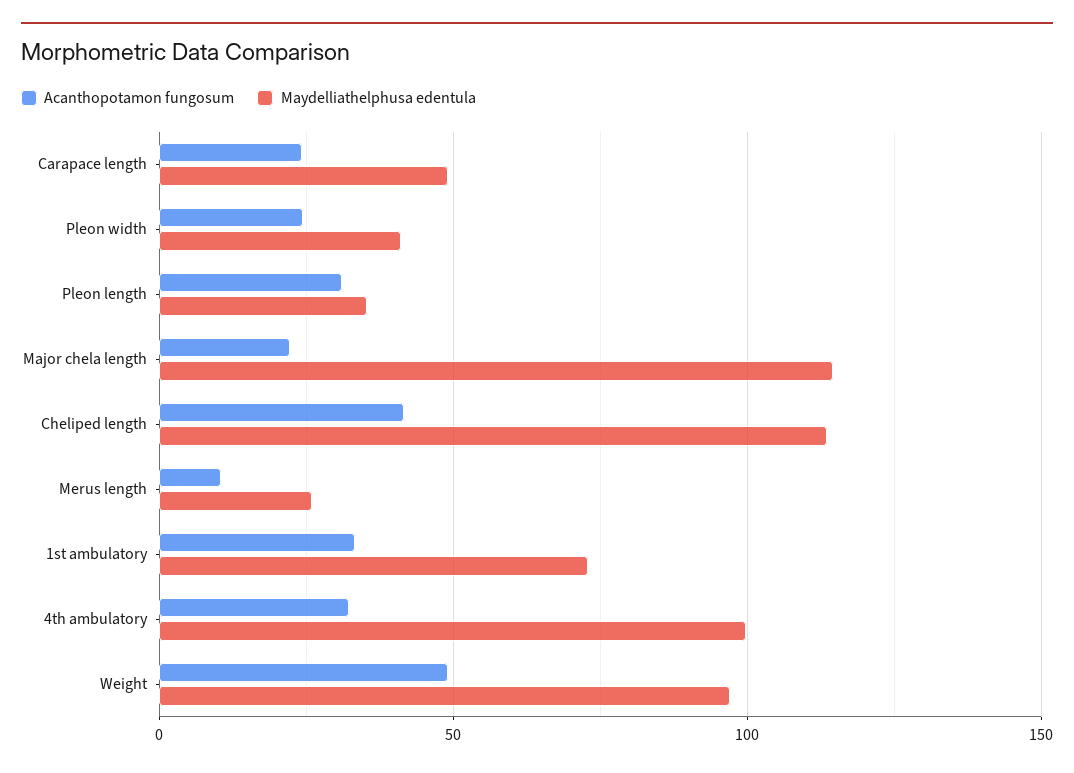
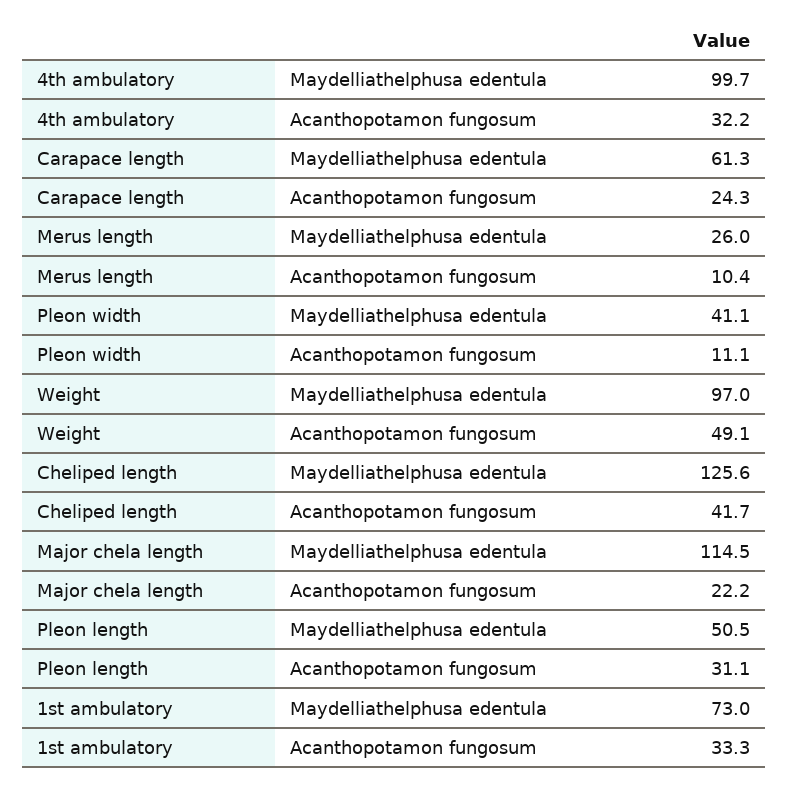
  {
    "Acanthopotamon fungosum": {
      "Carapace length": 24.3,
-     "Pleon width": 25,
+     "Pleon width": 11.1,
      "Pleon length": 31.1,
      "Major chela length": 22.2,
      "Cheliped length": 41.7,
      "Merus length": 10.4,
      "1st ambulatory": 33.3,
      "4th ambulatory": 32.2,
      "Weight": 49.1
    },
    "Maydelliathelphusa edentula": {
-     "Carapace length": 50,
+     "Carapace length": 61.3,
      "Pleon width": 41.1,
-     "Pleon length": 35,
+     "Pleon length": 50.5,
      "Major chela length": 114.5,
-     "Cheliped length": 115,
+     "Cheliped length": 125.6,
      "Merus length": 26,
      "1st ambulatory": 73,
      "4th ambulatory": 99.7,
      "Weight": 97
    }
  }

